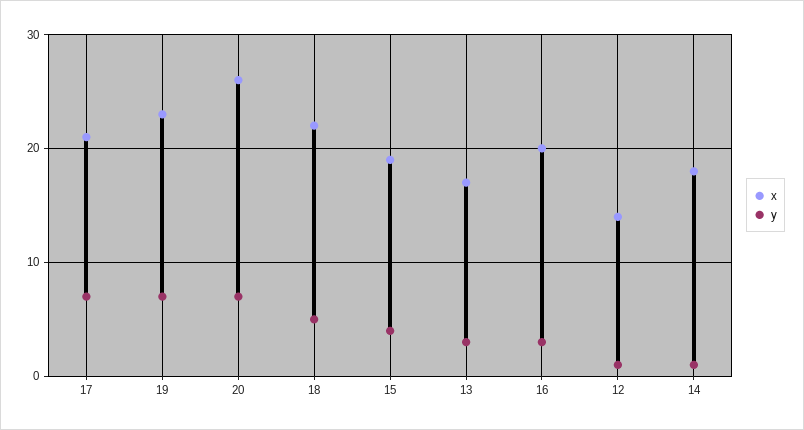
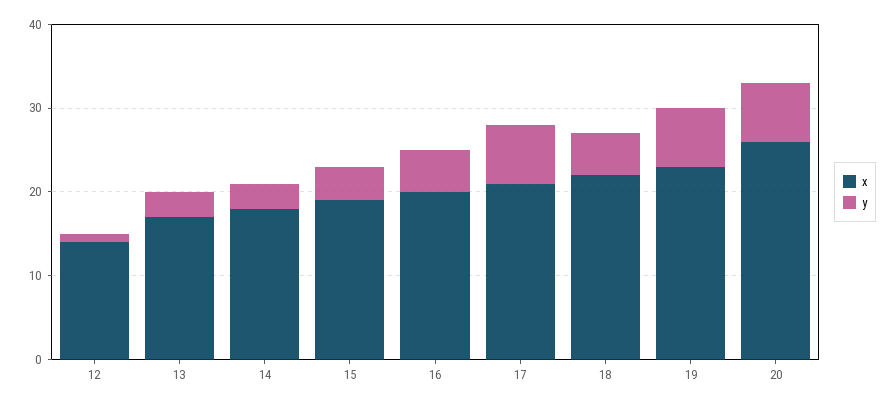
  {
    "x": {
      "17": 21,
      "19": 23,
      "20": 26,
      "18": 22,
      "15": 19,
      "13": 17,
      "16": 20,
      "12": 14,
      "14": 18
    },
    "y": {
      "17": 7,
      "19": 7,
      "20": 7,
      "18": 5,
      "15": 4,
      "13": 3,
-     "16": 3,
+     "16": 5,
      "12": 1,
-     "14": 1
+     "14": 3
    }
  }

